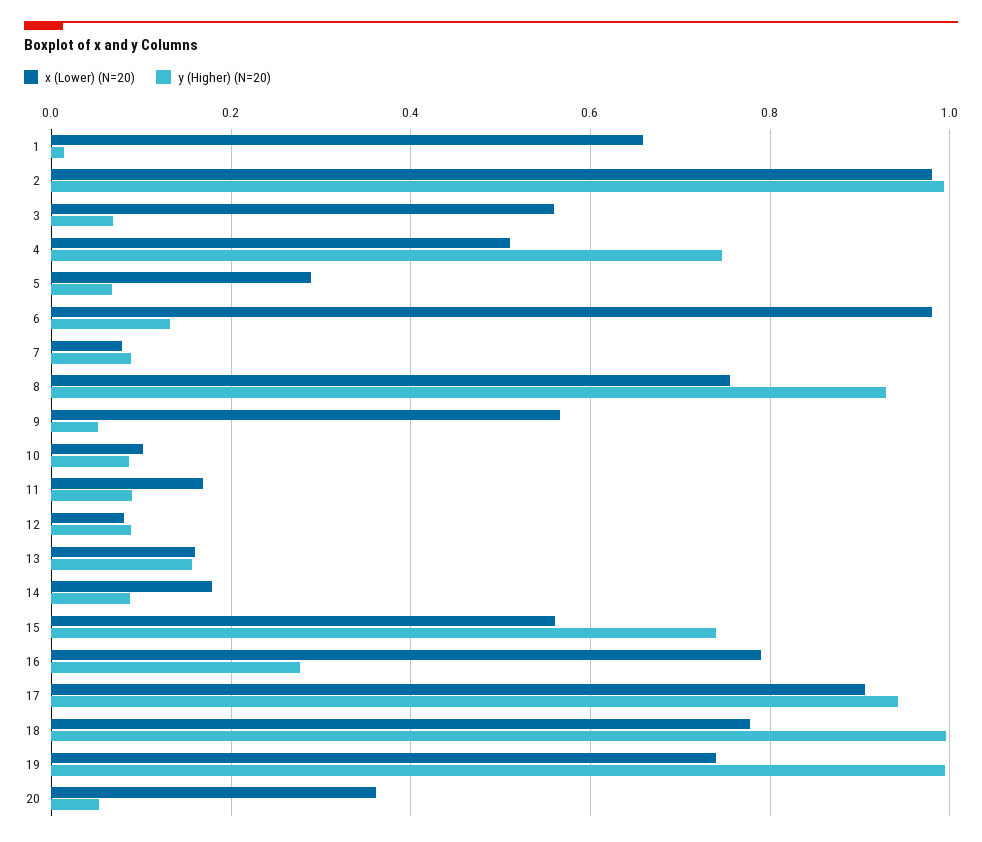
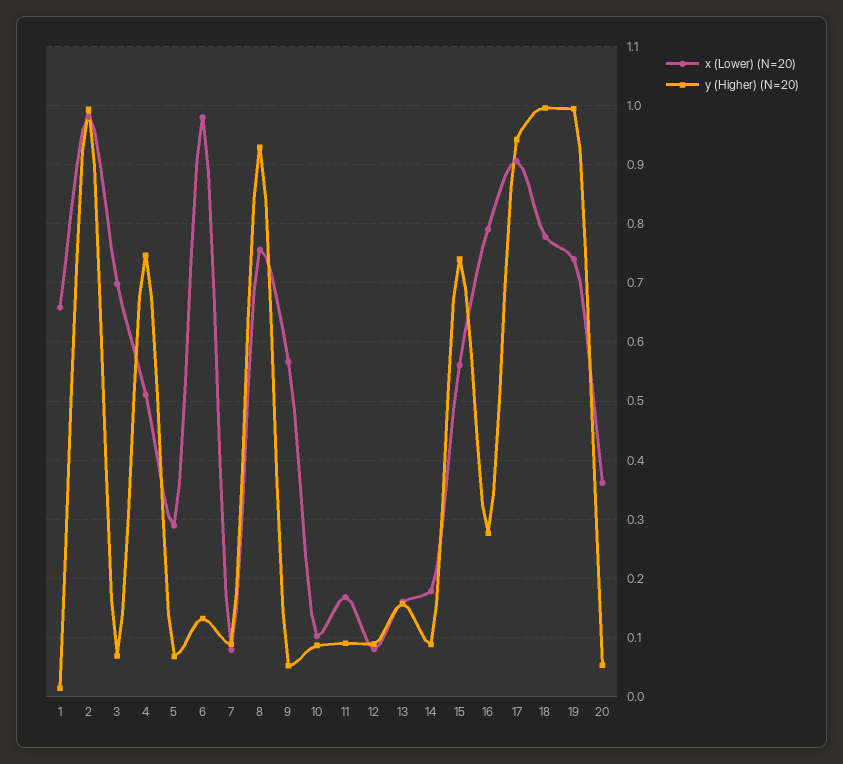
  {
    "x (Lower) (N=20)": {
      "1": 0.66,
      "2": 0.98,
-     "3": 0.56,
+     "3": 0.7,
      "4": 0.52,
      "5": 0.28,
      "6": 0.98,
      "7": 0.08,
      "8": 0.76,
      "9": 0.56,
      "10": 0.1,
      "11": 0.16,
      "12": 0.08,
      "13": 0.16,
      "14": 0.18,
      "15": 0.56,
      "16": 0.8,
      "17": 0.9,
      "18": 0.78,
      "19": 0.74,
      "20": 0.36
    },
    "y (Higher) (N=20)": {
      "1": 0.02,
      "2": 1,
      "3": 0.06,
      "4": 0.74,
      "5": 0.06,
      "6": 0.14,
      "7": 0.08,
      "8": 0.92,
      "9": 0.06,
      "10": 0.08,
      "11": 0.1,
      "12": 0.08,
      "13": 0.16,
      "14": 0.08,
      "15": 0.74,
      "16": 0.28,
      "17": 0.94,
      "18": 1,
      "19": 1,
      "20": 0.06
    }
  }

